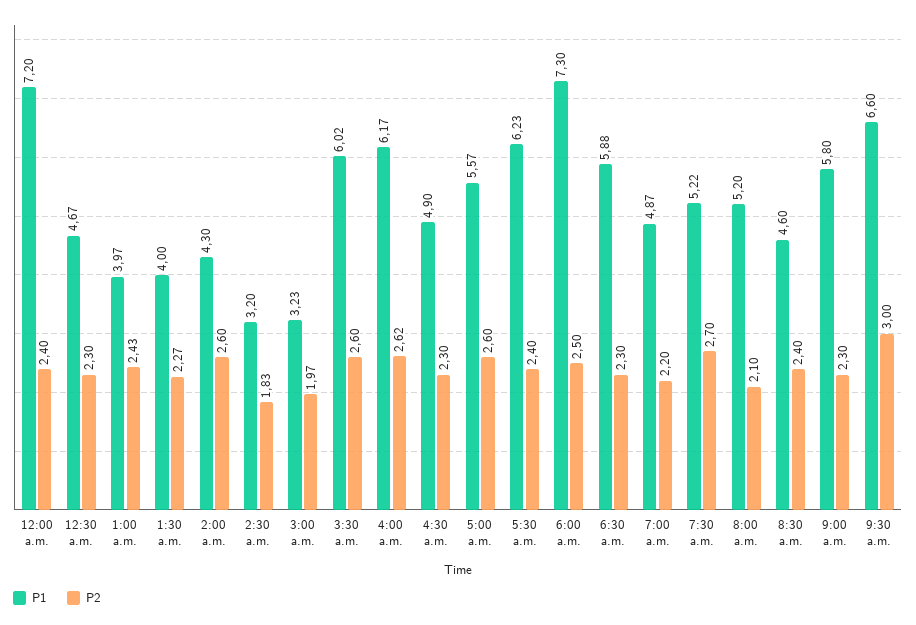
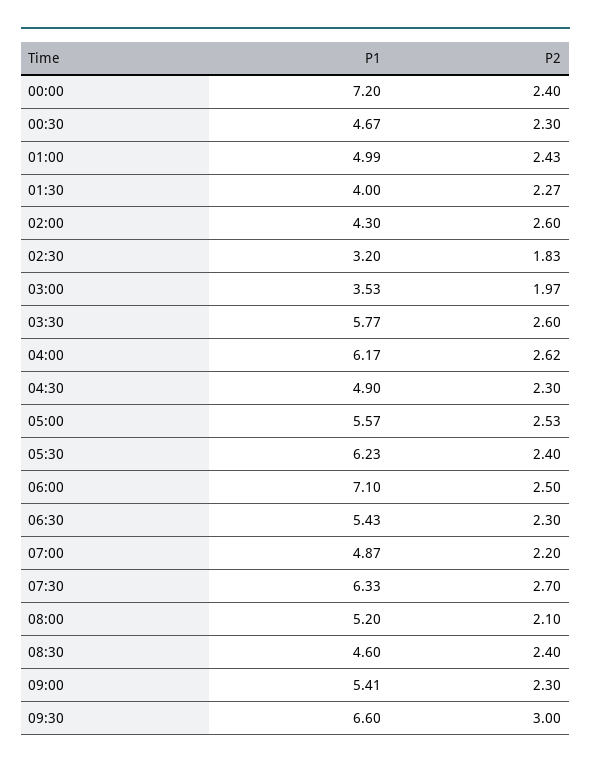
  {
    "P1": {
      "12:00 a.m.": 7.2,
      "12:30 a.m.": 4.67,
-     "1:00 a.m.": 3.97,
+     "1:00 a.m.": 4.99,
      "1:30 a.m.": 4,
      "2:00 a.m.": 4.3,
      "2:30 a.m.": 3.2,
-     "3:00 a.m.": 3.23,
+     "3:00 a.m.": 3.53,
-     "3:30 a.m.": 6.02,
+     "3:30 a.m.": 5.77,
      "4:00 a.m.": 6.17,
      "4:30 a.m.": 4.9,
      "5:00 a.m.": 5.57,
      "5:30 a.m.": 6.23,
-     "6:00 a.m.": 7.3,
+     "6:00 a.m.": 7.1,
-     "6:30 a.m.": 5.88,
+     "6:30 a.m.": 5.43,
      "7:00 a.m.": 4.87,
-     "7:30 a.m.": 5.22,
+     "7:30 a.m.": 6.33,
      "8:00 a.m.": 5.2,
      "8:30 a.m.": 4.6,
-     "9:00 a.m.": 5.8,
+     "9:00 a.m.": 5.41,
      "9:30 a.m.": 6.6
    },
    "P2": {
      "12:00 a.m.": 2.4,
      "12:30 a.m.": 2.3,
      "1:00 a.m.": 2.43,
      "1:30 a.m.": 2.27,
      "2:00 a.m.": 2.6,
      "2:30 a.m.": 1.83,
      "3:00 a.m.": 1.97,
      "3:30 a.m.": 2.6,
      "4:00 a.m.": 2.62,
      "4:30 a.m.": 2.3,
-     "5:00 a.m.": 2.6,
+     "5:00 a.m.": 2.53,
      "5:30 a.m.": 2.4,
      "6:00 a.m.": 2.5,
      "6:30 a.m.": 2.3,
      "7:00 a.m.": 2.2,
      "7:30 a.m.": 2.7,
      "8:00 a.m.": 2.1,
      "8:30 a.m.": 2.4,
      "9:00 a.m.": 2.3,
      "9:30 a.m.": 3
    }
  }

